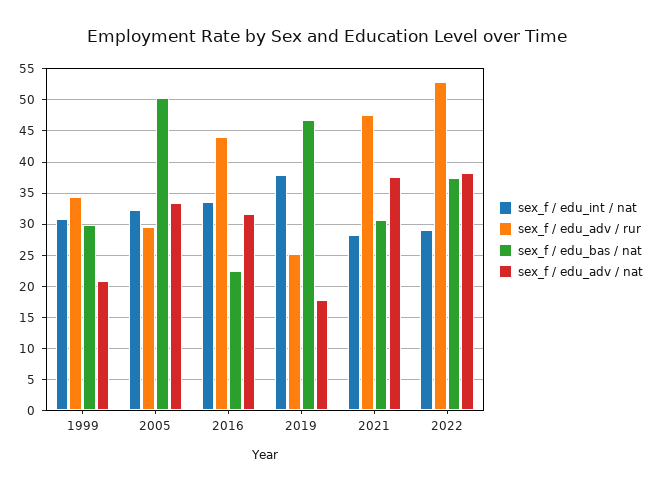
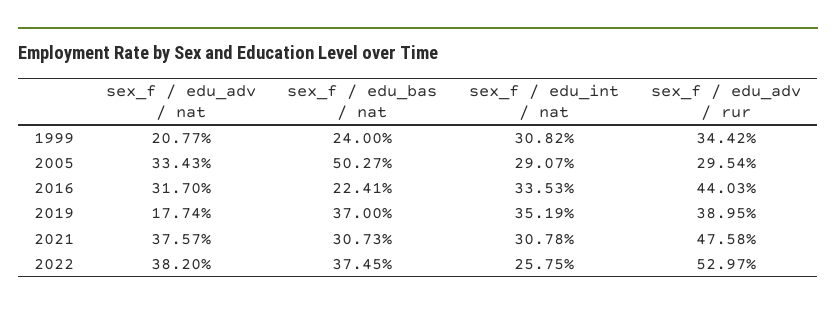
  {
    "sex_f / edu_int / nat": {
      "1999": 30.82,
-     "2005": 32,
+     "2005": 29.07,
      "2016": 33.53,
-     "2019": 38,
+     "2019": 35.19,
-     "2021": 28,
+     "2021": 30.78,
-     "2022": 29
+     "2022": 25.75
    },
    "sex_f / edu_adv / rur": {
      "1999": 34.42,
      "2005": 29.54,
      "2016": 44.03,
-     "2019": 25,
+     "2019": 38.95,
      "2021": 47.58,
      "2022": 52.97
    },
    "sex_f / edu_bas / nat": {
-     "1999": 30,
+     "1999": 24,
      "2005": 50.27,
      "2016": 22.41,
-     "2019": 47,
+     "2019": 37,
      "2021": 30.73,
      "2022": 37.45
    },
    "sex_f / edu_adv / nat": {
      "1999": 20.77,
      "2005": 33.43,
      "2016": 31.7,
      "2019": 17.74,
      "2021": 37.57,
      "2022": 38.2
    }
  }

